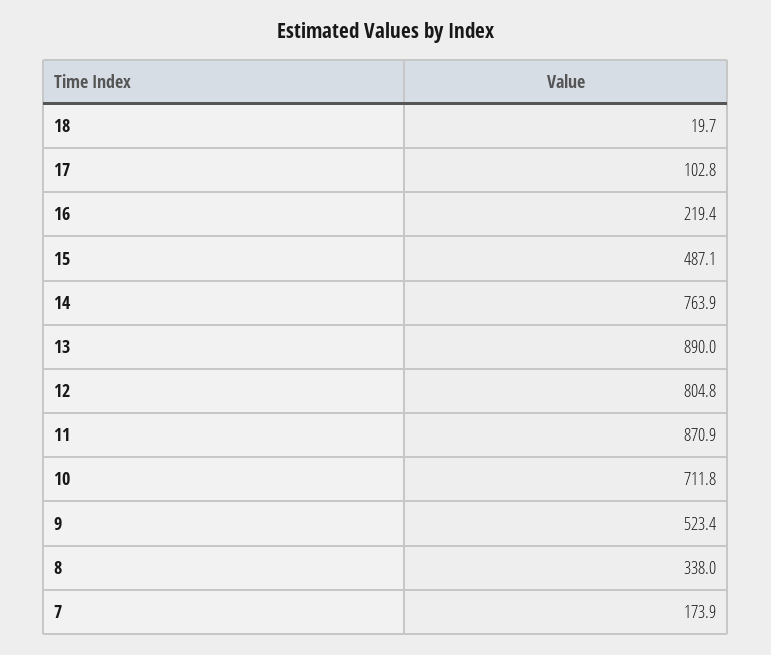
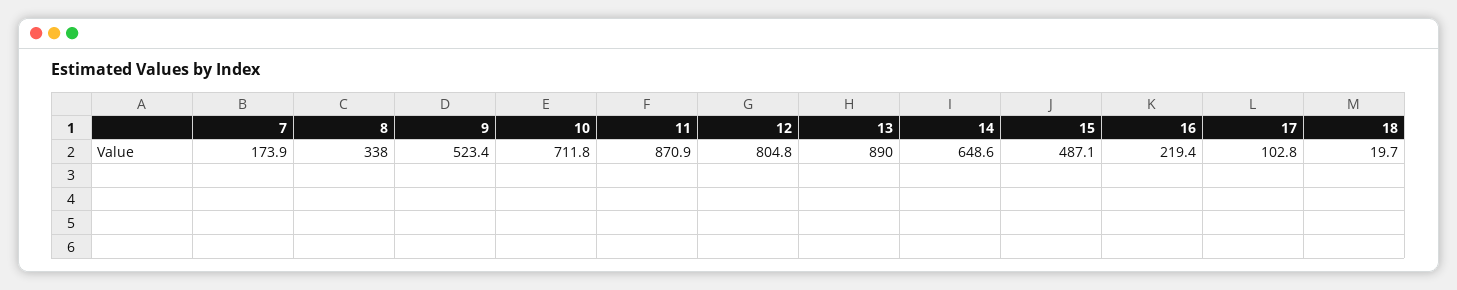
  {
    "18": 19.7,
    "17": 102.8,
    "16": 219.4,
    "15": 487.1,
-   "14": 763.9,
+   "14": 648.6,
    "13": 890,
    "12": 804.8,
    "11": 870.9,
    "10": 711.8,
    "9": 523.4,
    "8": 338,
    "7": 173.9
  }

